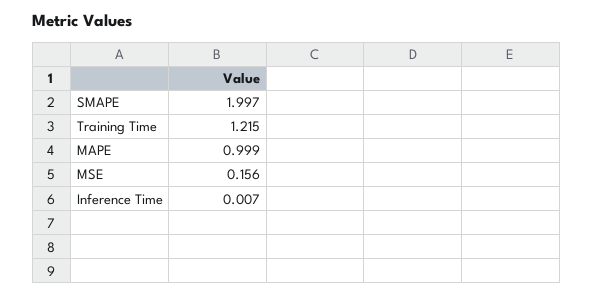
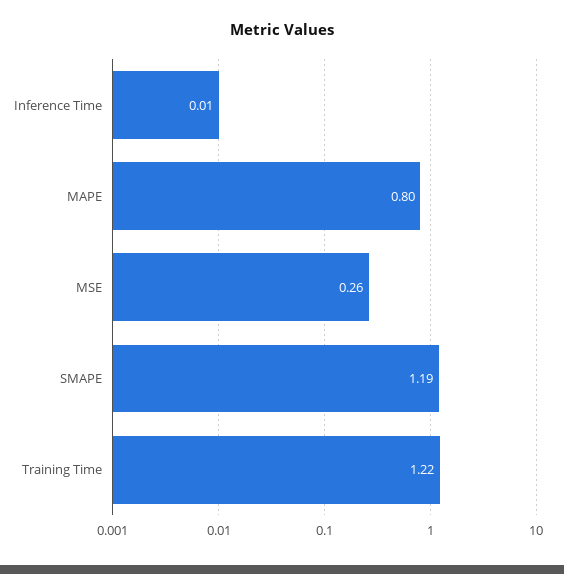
  {
-   "SMAPE": 1.997,
+   "SMAPE": 1.19,
    "Training Time": 1.215,
-   "MAPE": 0.999,
+   "MAPE": 0.8,
-   "MSE": 0.156,
+   "MSE": 0.26,
    "Inference Time": 0.007
  }

